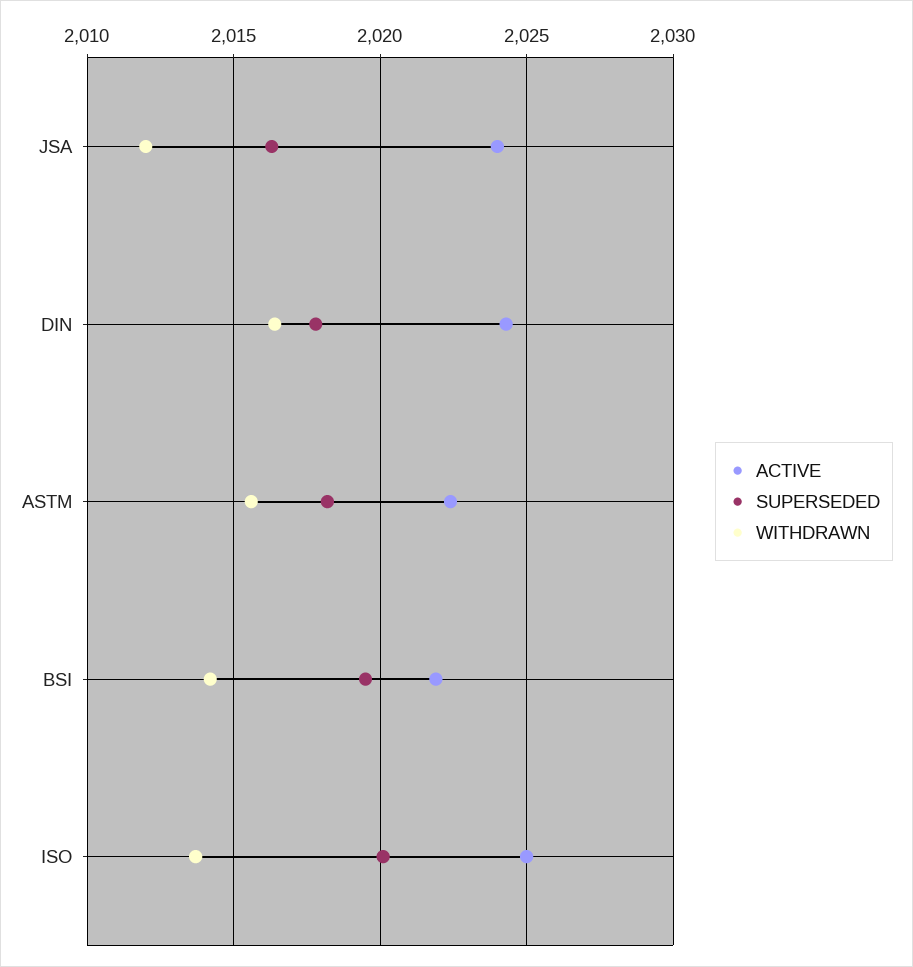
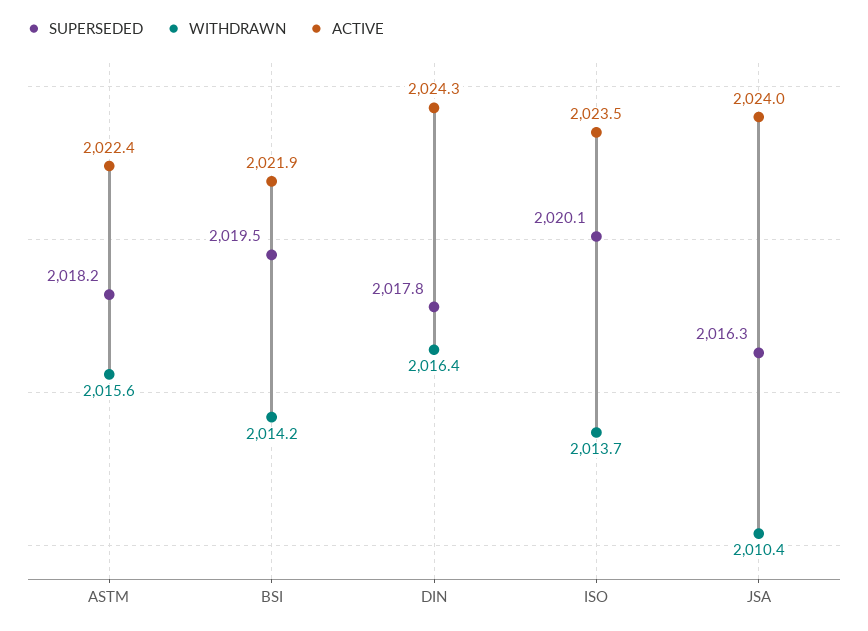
  {
    "ACTIVE": {
      "JSA": 2024,
      "DIN": 2024.3,
      "ASTM": 2022.4,
      "BSI": 2021.9,
-     "ISO": 2025
+     "ISO": 2023.5
    },
    "SUPERSEDED": {
      "JSA": 2016.3,
      "DIN": 2017.8,
      "ASTM": 2018.2,
      "BSI": 2019.5,
      "ISO": 2020.1
    },
    "WITHDRAWN": {
-     "JSA": 2012,
+     "JSA": 2010.4,
      "DIN": 2016.4,
      "ASTM": 2015.6,
      "BSI": 2014.2,
      "ISO": 2013.7
    }
  }

